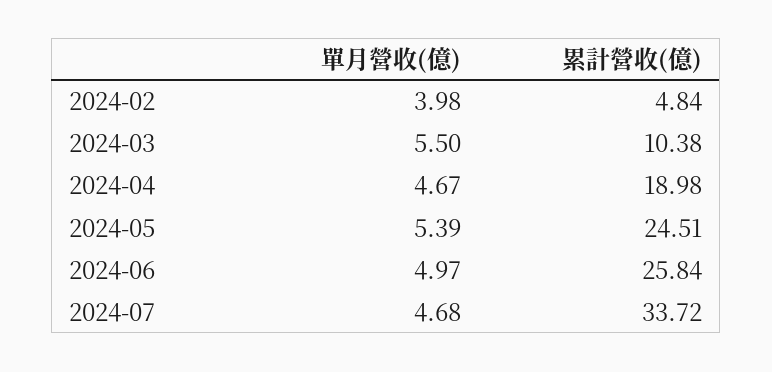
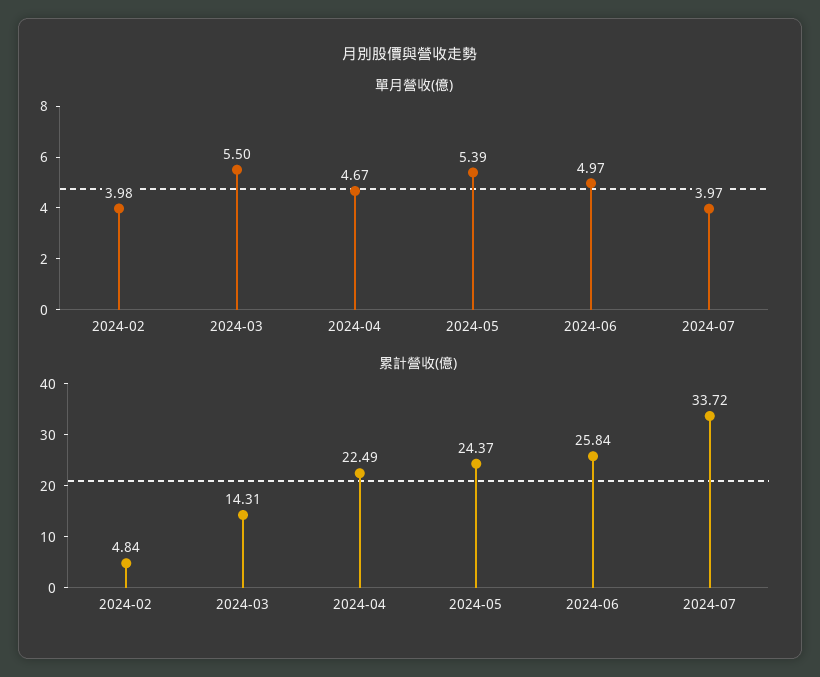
  {
    "單月營收(億)": {
      "2024-02": 3.98,
      "2024-03": 5.5,
      "2024-04": 4.67,
      "2024-05": 5.39,
      "2024-06": 4.97,
-     "2024-07": 4.68
+     "2024-07": 3.97
    },
    "累計營收(億)": {
      "2024-02": 4.84,
-     "2024-03": 10.38,
+     "2024-03": 14.31,
-     "2024-04": 18.98,
+     "2024-04": 22.49,
-     "2024-05": 24.51,
+     "2024-05": 24.37,
      "2024-06": 25.84,
      "2024-07": 33.72
    }
  }

